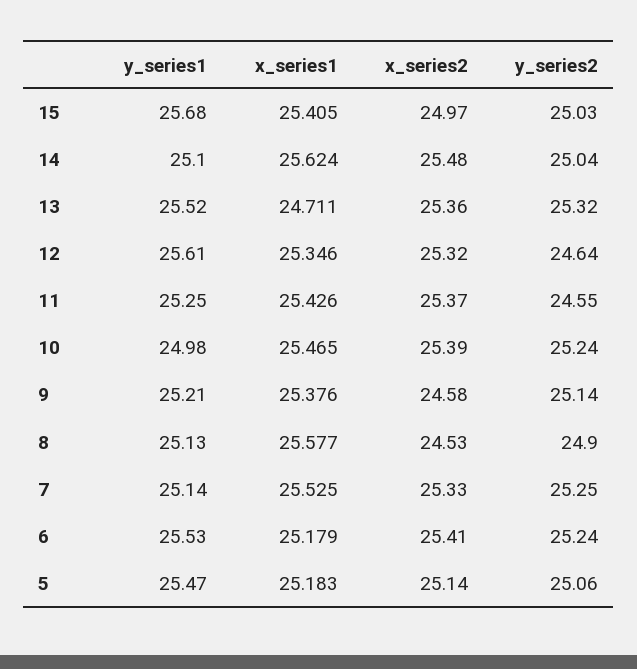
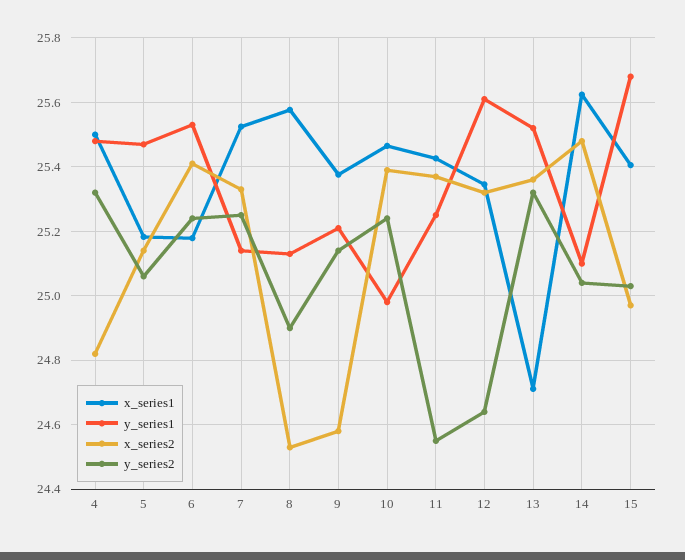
  {
    "y_series1": {
      "15": 25.68,
      "14": 25.1,
      "13": 25.52,
      "12": 25.61,
      "11": 25.25,
      "10": 24.98,
      "9": 25.21,
      "8": 25.13,
      "7": 25.14,
      "6": 25.53,
-     "5": 25.47
+     "5": 25.47,
+     "4": 25.48
    },
    "x_series1": {
      "15": 25.405,
      "14": 25.624,
      "13": 24.711,
      "12": 25.346,
      "11": 25.426,
      "10": 25.465,
      "9": 25.376,
      "8": 25.577,
      "7": 25.525,
      "6": 25.179,
-     "5": 25.183
+     "5": 25.183,
+     "4": 25.5
    },
    "x_series2": {
      "15": 24.97,
      "14": 25.48,
      "13": 25.36,
      "12": 25.32,
      "11": 25.37,
      "10": 25.39,
      "9": 24.58,
      "8": 24.53,
      "7": 25.33,
      "6": 25.41,
-     "5": 25.14
+     "5": 25.14,
+     "4": 24.82
    },
    "y_series2": {
      "15": 25.03,
      "14": 25.04,
      "13": 25.32,
      "12": 24.64,
      "11": 24.55,
      "10": 25.24,
      "9": 25.14,
      "8": 24.9,
      "7": 25.25,
      "6": 25.24,
-     "5": 25.06
+     "5": 25.06,
+     "4": 25.32
    }
  }

